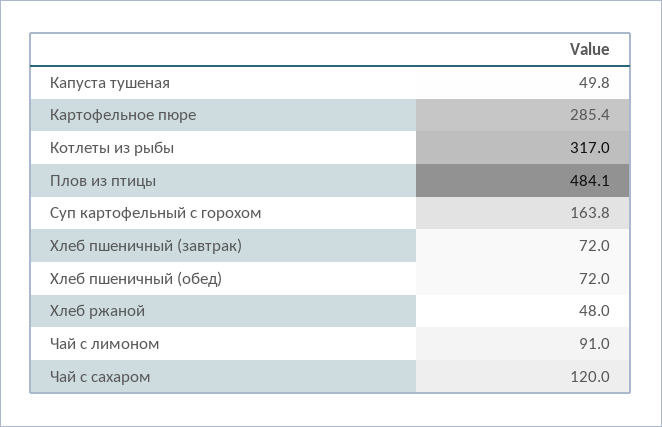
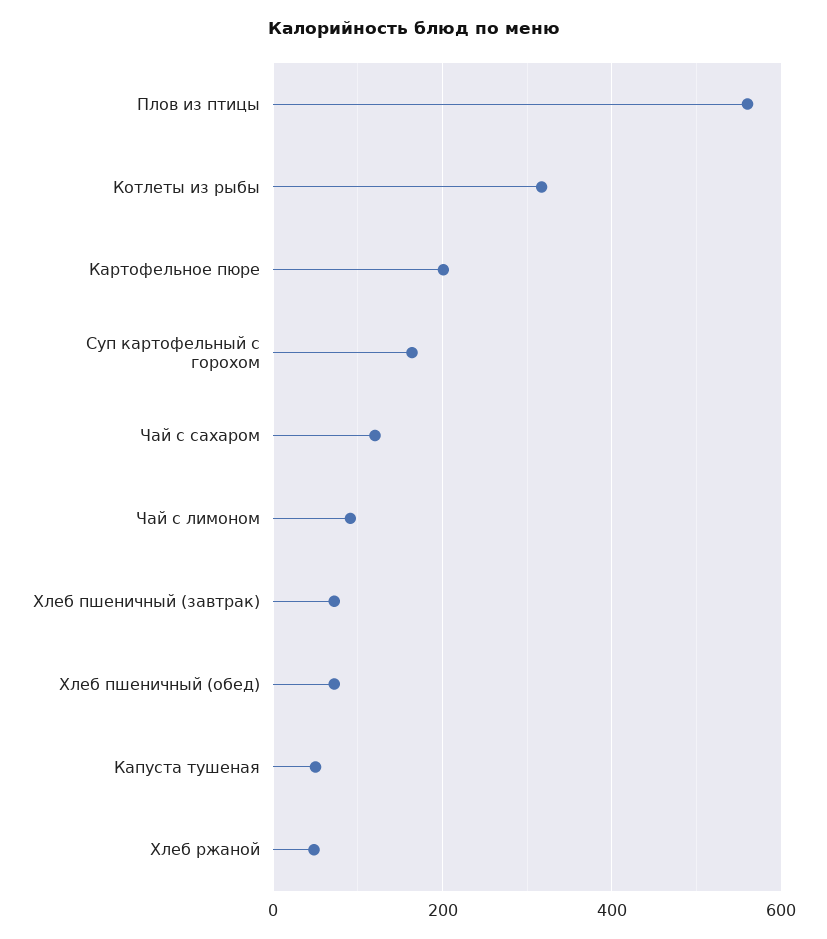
  {
    "Капуста тушеная": 49.8,
-   "Картофельное пюре": 285.4,
+   "Картофельное пюре": 200,
    "Котлеты из рыбы": 317,
-   "Плов из птицы": 484.1,
+   "Плов из птицы": 560,
    "Суп картофельный с горохом": 163.8,
    "Хлеб пшеничный (завтрак)": 72,
    "Хлеб пшеничный (обед)": 72,
    "Хлеб ржаной": 48,
    "Чай с лимоном": 91,
    "Чай с сахаром": 120
  }

